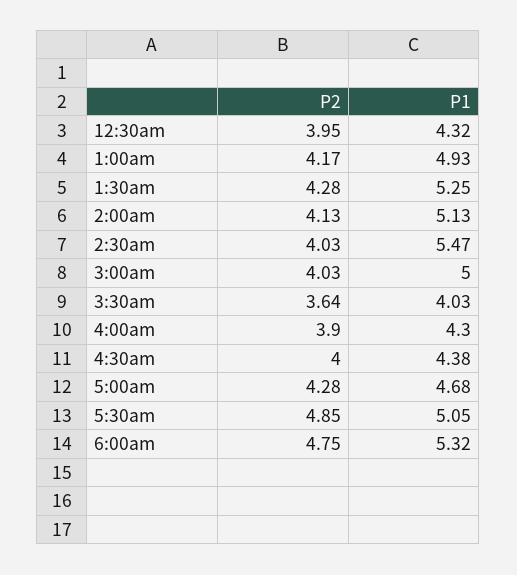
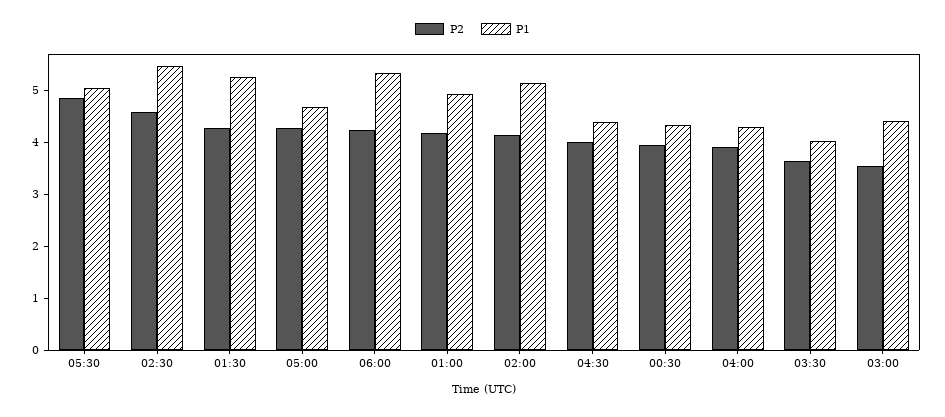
  {
    "P2": {
      "12:30am": 3.95,
      "1:00am": 4.17,
      "1:30am": 4.28,
      "2:00am": 4.13,
-     "2:30am": 4.03,
+     "2:30am": 4.6,
-     "3:00am": 4.03,
+     "3:00am": 3.6,
      "3:30am": 3.64,
      "4:00am": 3.9,
      "4:30am": 4,
      "5:00am": 4.28,
      "5:30am": 4.85,
-     "6:00am": 4.75
+     "6:00am": 4.2
    },
    "P1": {
      "12:30am": 4.32,
      "1:00am": 4.93,
      "1:30am": 5.25,
      "2:00am": 5.13,
      "2:30am": 5.47,
-     "3:00am": 5,
+     "3:00am": 4.4,
      "3:30am": 4.03,
      "4:00am": 4.3,
      "4:30am": 4.38,
      "5:00am": 4.68,
      "5:30am": 5.05,
      "6:00am": 5.32
    }
  }

